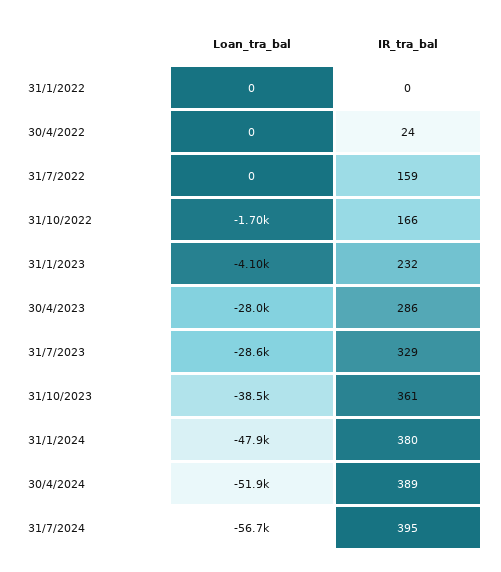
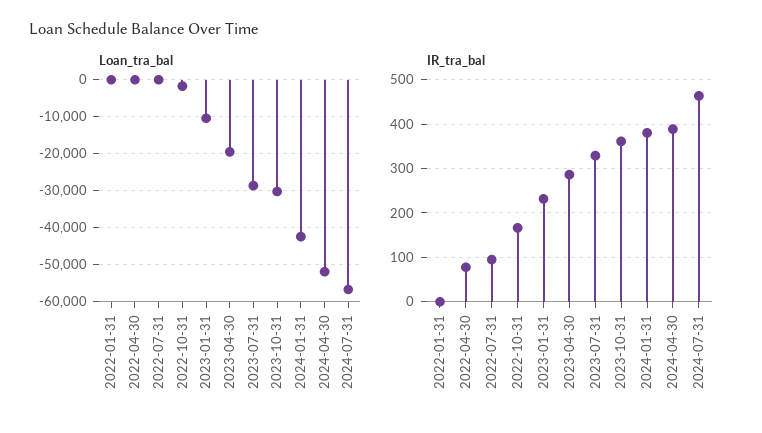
  {
    "Loan_tra_bal": {
      "31/1/2022": 0,
      "30/4/2022": 0,
      "31/7/2022": 0,
      "31/10/2022": -1700,
-     "31/1/2023": -4100,
+     "31/1/2023": -10000,
-     "30/4/2023": -28000,
+     "30/4/2023": -20000,
      "31/7/2023": -28600,
-     "31/10/2023": -38500,
+     "31/10/2023": -30000,
-     "31/1/2024": -47900,
+     "31/1/2024": -42000,
      "30/4/2024": -51900,
      "31/7/2024": -56700
    },
    "IR_tra_bal": {
      "31/1/2022": 0,
-     "30/4/2022": 24,
+     "30/4/2022": 80,
-     "31/7/2022": 159,
+     "31/7/2022": 100,
      "31/10/2022": 166,
      "31/1/2023": 232,
      "30/4/2023": 286,
      "31/7/2023": 329,
      "31/10/2023": 361,
      "31/1/2024": 380,
      "30/4/2024": 389,
-     "31/7/2024": 395
+     "31/7/2024": 460
    }
  }

